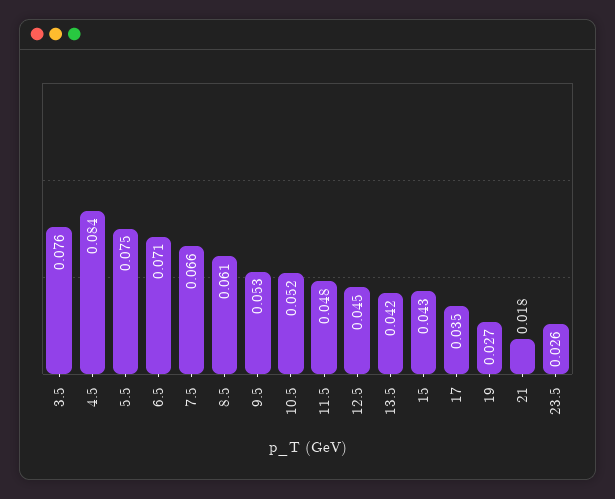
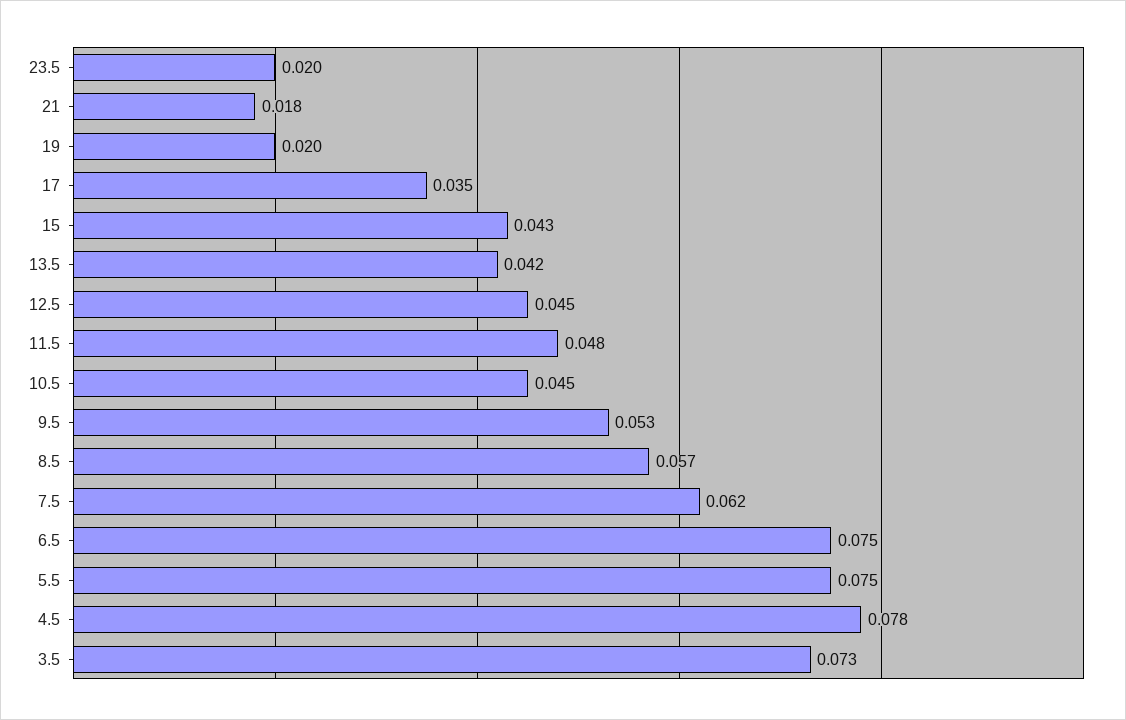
  {
-   "3.5": 0.076,
+   "3.5": 0.073,
-   "4.5": 0.084,
+   "4.5": 0.078,
    "5.5": 0.075,
-   "6.5": 0.071,
+   "6.5": 0.075,
-   "7.5": 0.066,
+   "7.5": 0.062,
-   "8.5": 0.061,
+   "8.5": 0.057,
    "9.5": 0.053,
-   "10.5": 0.052,
+   "10.5": 0.045,
    "11.5": 0.048,
    "12.5": 0.045,
    "13.5": 0.042,
    "15": 0.043,
    "17": 0.035,
-   "19": 0.027,
+   "19": 0.02,
    "21": 0.018,
-   "23.5": 0.026
+   "23.5": 0.02
  }

